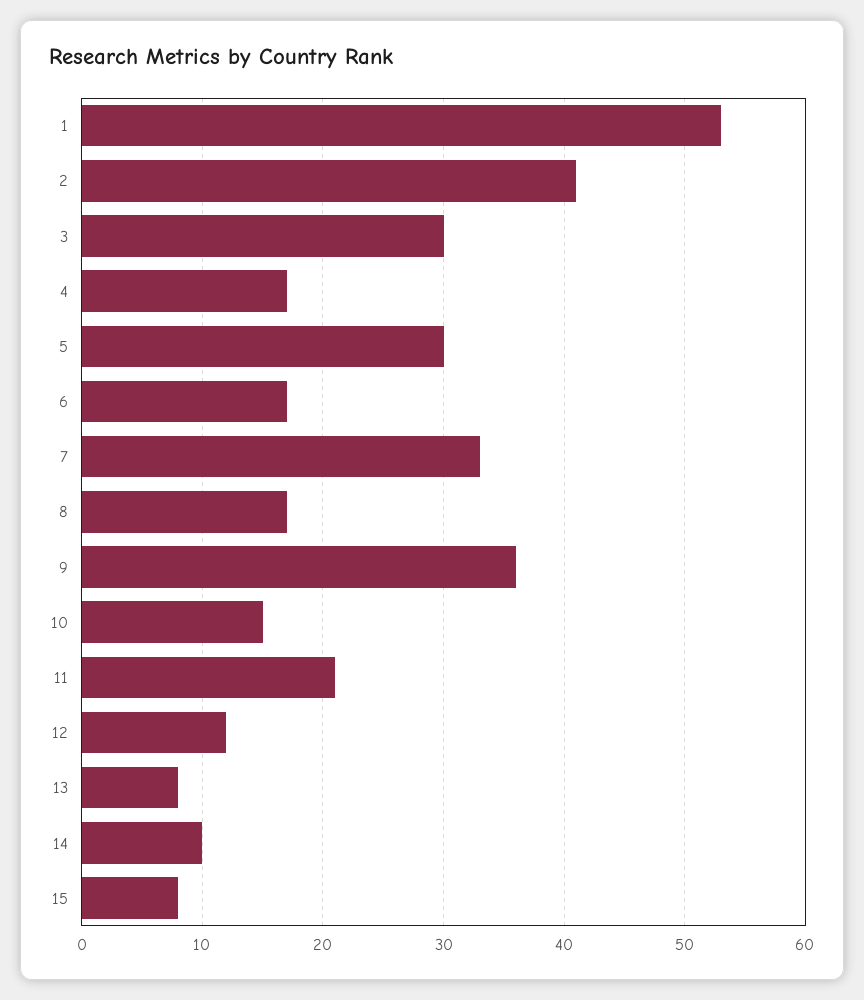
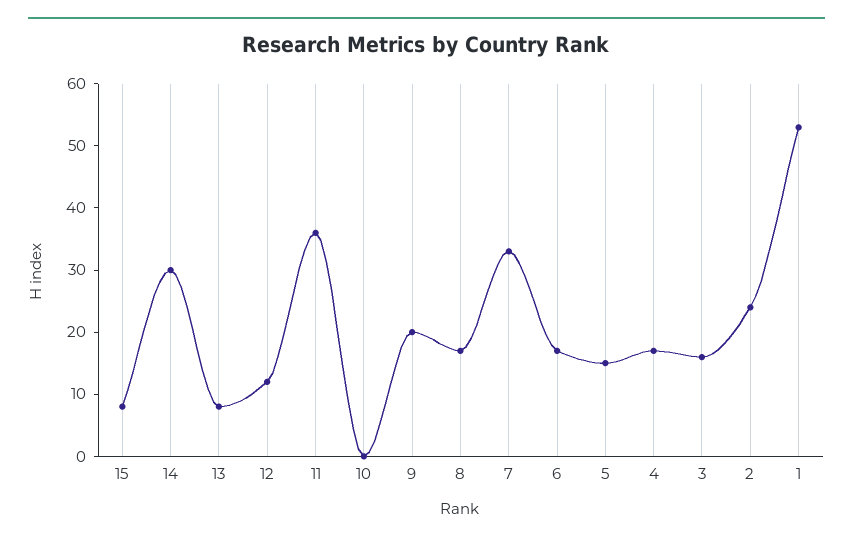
  {
    "1": 53,
-   "2": 41,
+   "2": 25,
-   "3": 30,
+   "3": 15,
    "4": 17,
-   "5": 30,
+   "5": 15,
    "6": 17,
    "7": 33,
    "8": 17,
-   "9": 36,
+   "9": 20,
-   "10": 15,
+   "10": 0,
-   "11": 21,
+   "11": 35,
    "12": 12,
    "13": 8,
-   "14": 10,
+   "14": 30,
    "15": 8
  }

